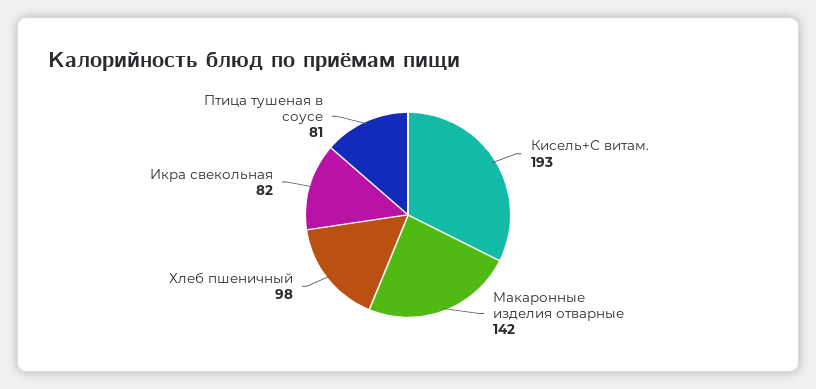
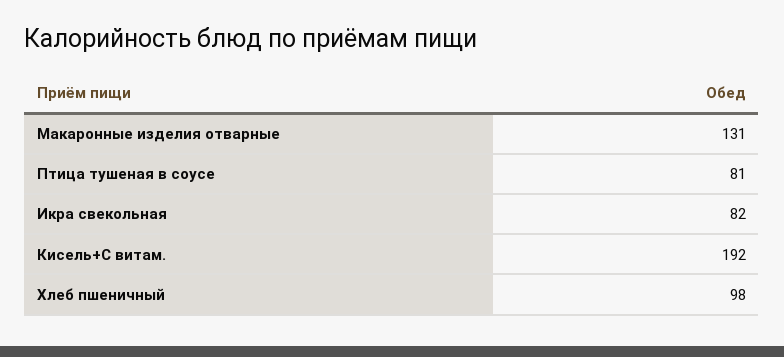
  {
-   "Кисель+С витам.": 193,
+   "Кисель+С витам.": 192,
-   "Макаронные изделия отварные": 142,
+   "Макаронные изделия отварные": 131,
    "Хлеб пшеничный": 98,
    "Икра свекольная": 82,
    "Птица тушеная в соусе": 81
  }

